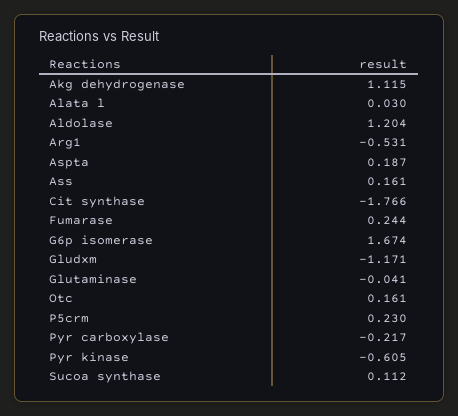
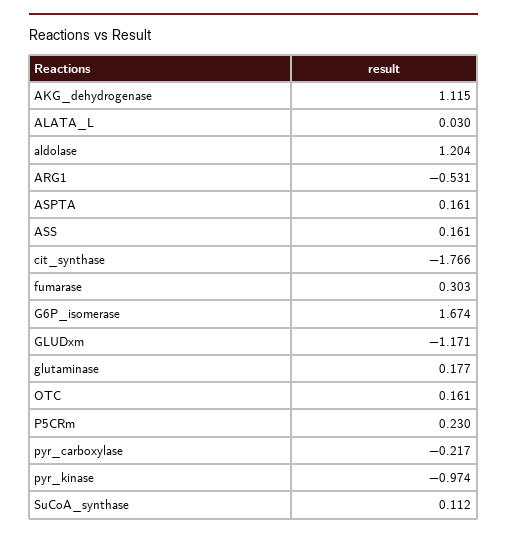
  {
    "Akg dehydrogenase": 1.115,
    "Alata l": 0.03,
    "Aldolase": 1.204,
    "Arg1": -0.531,
-   "Aspta": 0.187,
+   "Aspta": 0.161,
    "Ass": 0.161,
    "Cit synthase": -1.766,
-   "Fumarase": 0.244,
+   "Fumarase": 0.303,
    "G6p isomerase": 1.674,
    "Gludxm": -1.171,
-   "Glutaminase": -0.041,
+   "Glutaminase": 0.177,
    "Otc": 0.161,
    "P5crm": 0.23,
    "Pyr carboxylase": -0.217,
-   "Pyr kinase": -0.605,
+   "Pyr kinase": -0.974,
    "Sucoa synthase": 0.112
  }

